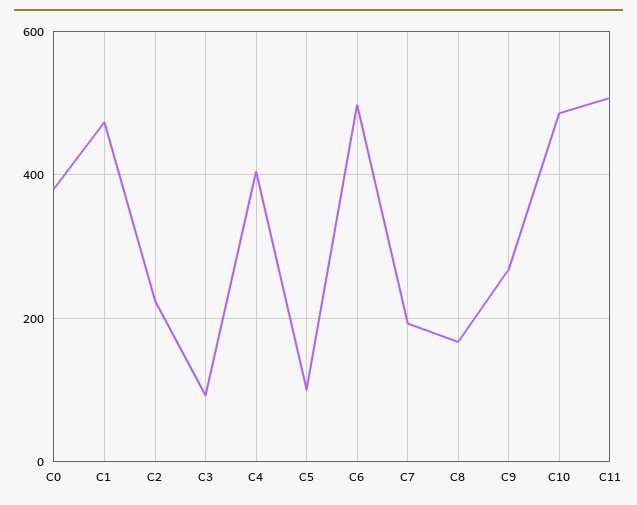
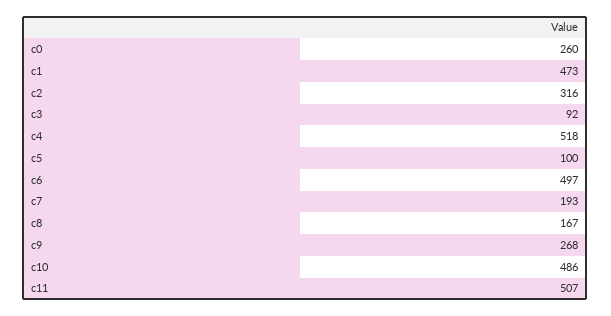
  {
-   "C0": 380,
+   "C0": 260,
    "C1": 473,
-   "C2": 220,
+   "C2": 316,
    "C3": 92,
-   "C4": 400,
+   "C4": 518,
    "C5": 100,
    "C6": 497,
    "C7": 193,
    "C8": 167,
    "C9": 268,
    "C10": 486,
    "C11": 507
  }

